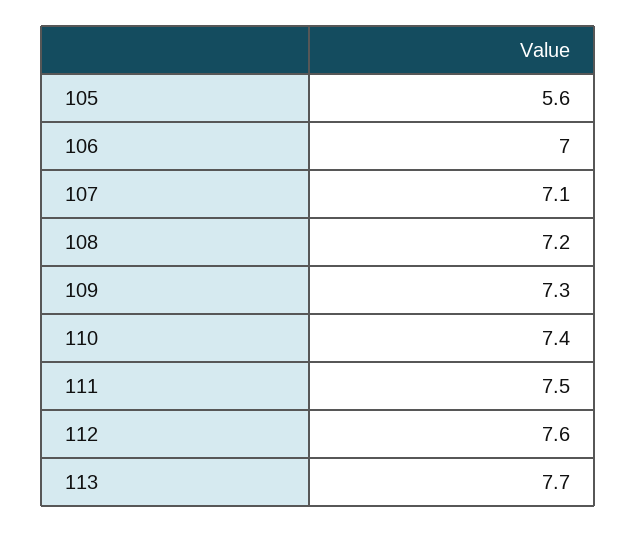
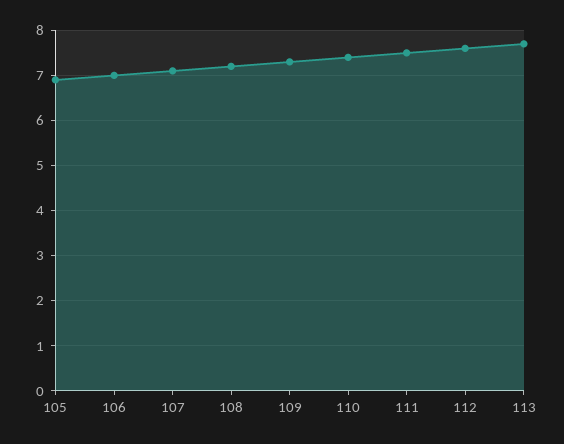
  {
-   "105": 5.6,
+   "105": 7,
    "106": 7,
    "107": 7.1,
    "108": 7.2,
    "109": 7.3,
    "110": 7.4,
    "111": 7.5,
    "112": 7.6,
    "113": 7.7
  }

